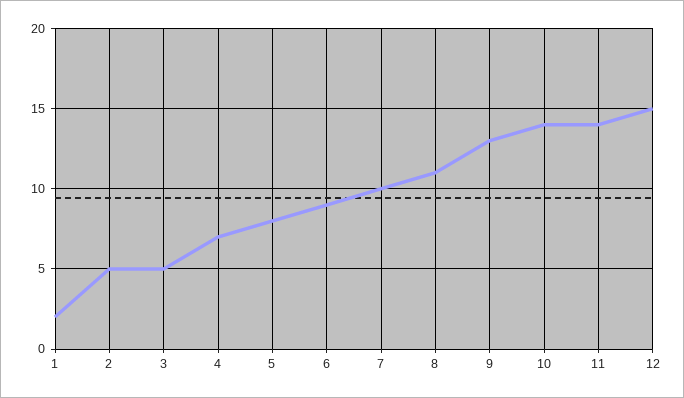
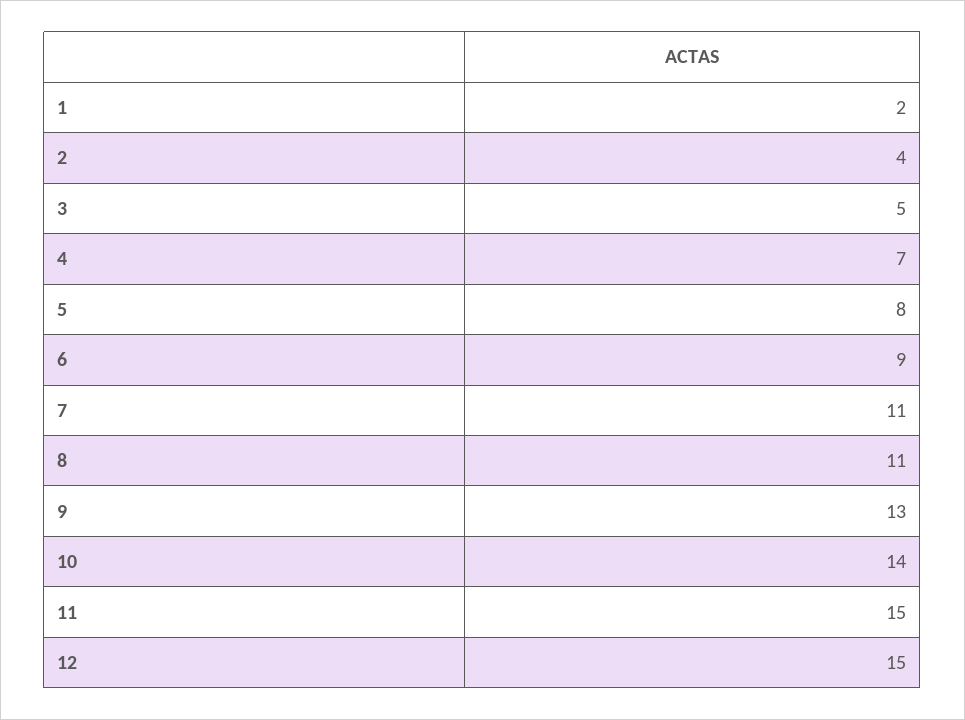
  {
    "1": 2,
-   "2": 5,
+   "2": 4,
    "3": 5,
    "4": 7,
    "5": 8,
    "6": 9,
-   "7": 10,
+   "7": 11,
    "8": 11,
    "9": 13,
    "10": 14,
-   "11": 14,
+   "11": 15,
    "12": 15
  }

